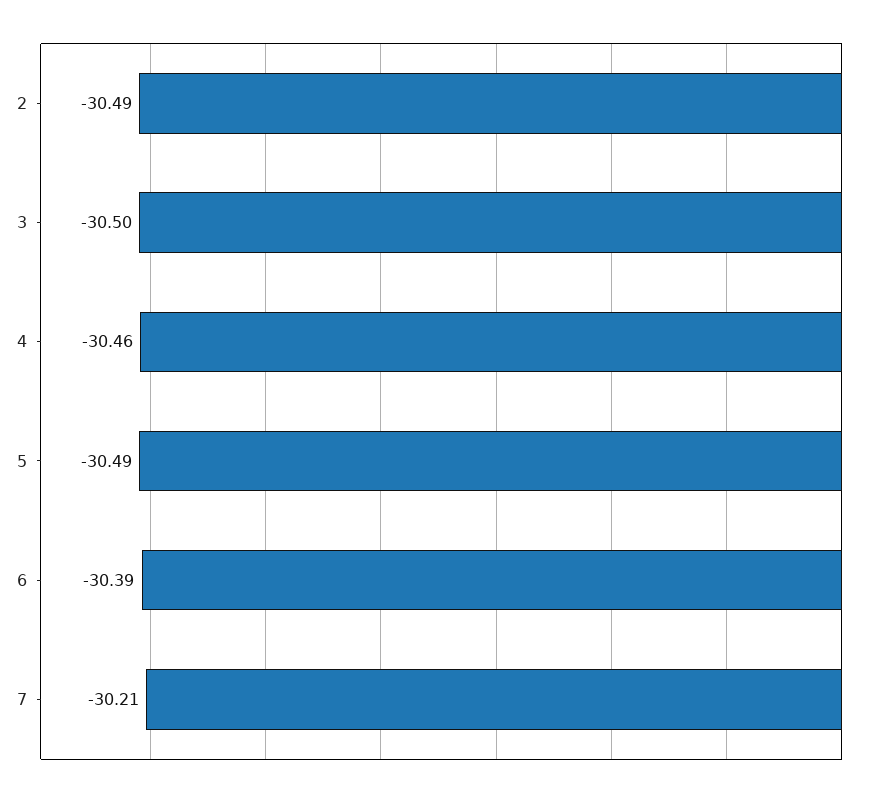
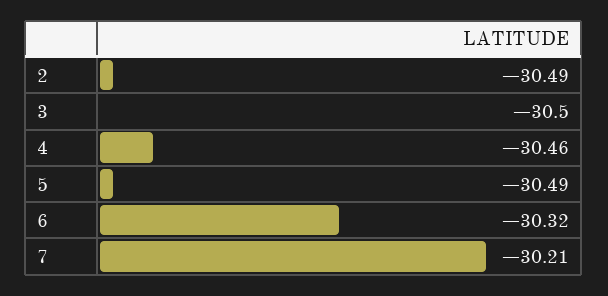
  {
    "2": -30.49,
    "3": -30.5,
    "4": -30.46,
    "5": -30.49,
-   "6": -30.39,
+   "6": -30.32,
    "7": -30.21
  }

